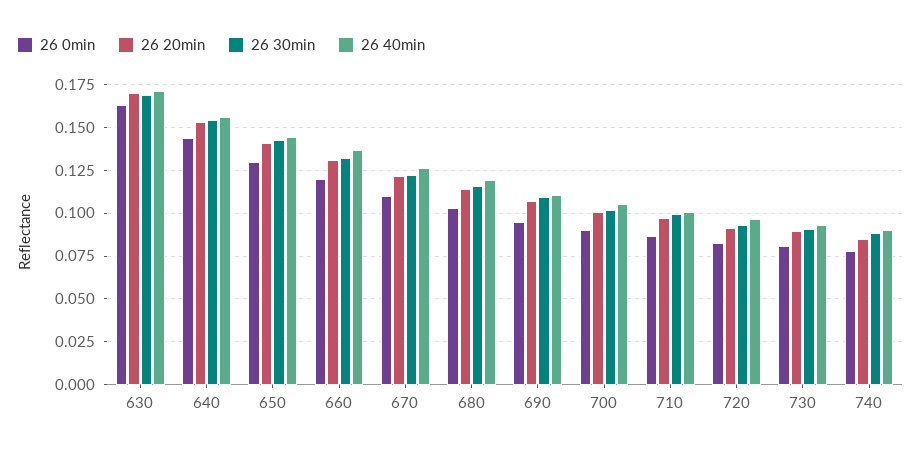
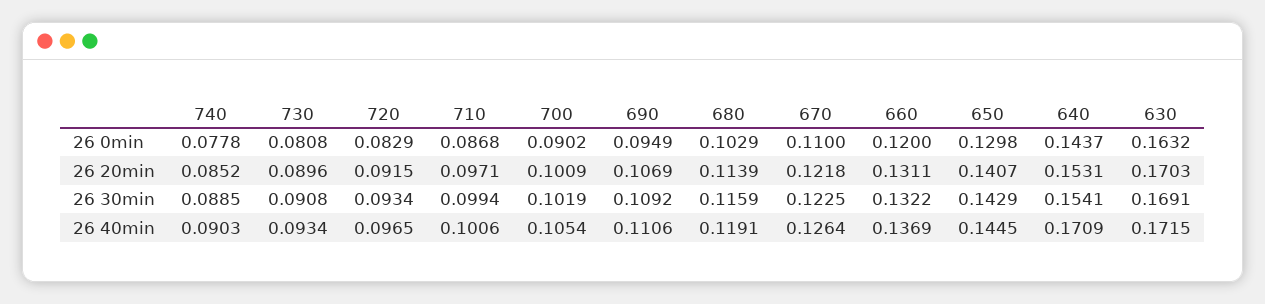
  {
    "26 0min": {
      "630": 0.1632,
      "640": 0.1437,
      "650": 0.1298,
      "660": 0.12,
      "670": 0.11,
      "680": 0.1029,
      "690": 0.0949,
      "700": 0.0902,
      "710": 0.0868,
      "720": 0.0829,
      "730": 0.0808,
      "740": 0.0778
    },
    "26 20min": {
      "630": 0.1703,
      "640": 0.1531,
      "650": 0.1407,
      "660": 0.1311,
      "670": 0.1218,
      "680": 0.1139,
      "690": 0.1069,
      "700": 0.1009,
      "710": 0.0971,
      "720": 0.0915,
      "730": 0.0896,
      "740": 0.0852
    },
    "26 30min": {
      "630": 0.1691,
      "640": 0.1541,
      "650": 0.1429,
      "660": 0.1322,
      "670": 0.1225,
      "680": 0.1159,
      "690": 0.1092,
      "700": 0.1019,
      "710": 0.0994,
      "720": 0.0934,
      "730": 0.0908,
      "740": 0.0885
    },
    "26 40min": {
      "630": 0.1715,
-     "640": 0.155,
+     "640": 0.1709,
      "650": 0.1445,
      "660": 0.1369,
      "670": 0.1264,
      "680": 0.1191,
      "690": 0.1106,
      "700": 0.1054,
      "710": 0.1006,
      "720": 0.0965,
      "730": 0.0934,
      "740": 0.0903
    }
  }

